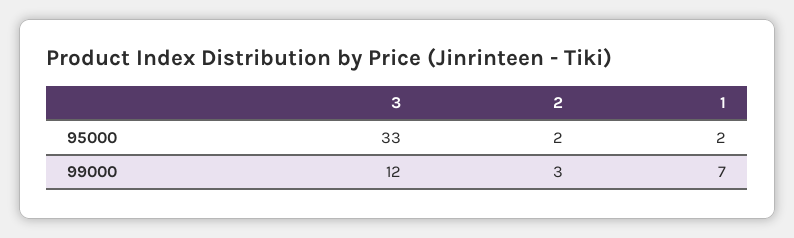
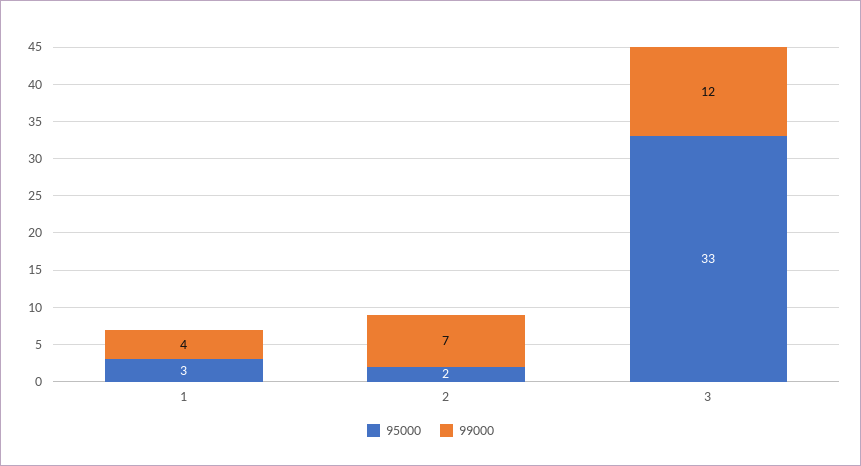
  {
    "95000": {
      "3": 33,
      "2": 2,
-     "1": 2
+     "1": 3
    },
    "99000": {
      "3": 12,
-     "2": 3,
+     "2": 7,
-     "1": 7
+     "1": 4
    }
  }

